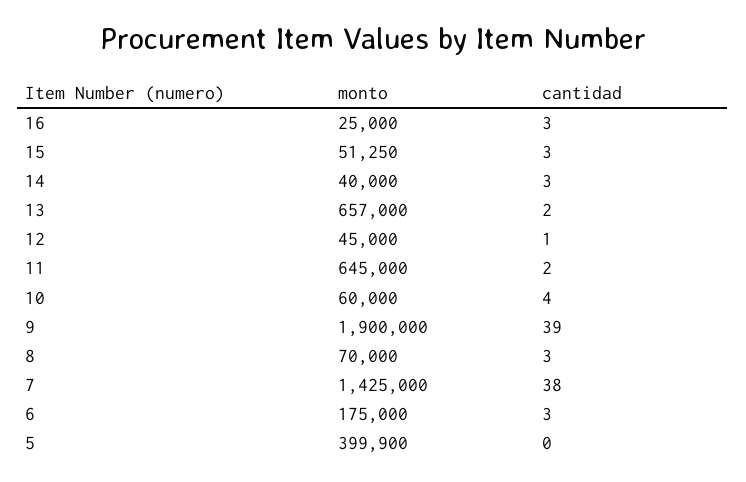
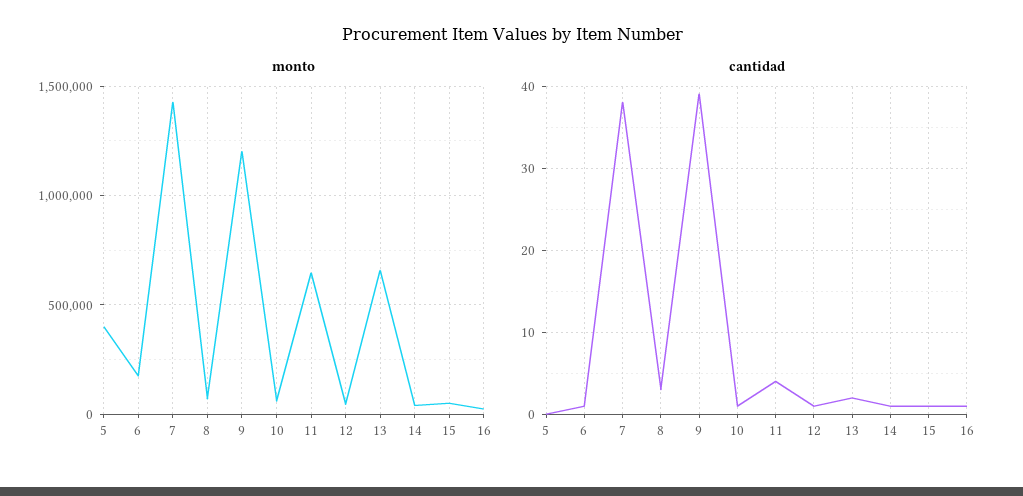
  {
    "monto": {
      "16": 25000,
      "15": 51250,
      "14": 40000,
      "13": 657000,
      "12": 45000,
      "11": 645000,
      "10": 60000,
-     "9": 1900000,
+     "9": 1200000,
      "8": 70000,
      "7": 1425000,
      "6": 175000,
      "5": 399900
    },
    "cantidad": {
-     "16": 3,
+     "16": 1,
-     "15": 3,
+     "15": 1,
-     "14": 3,
+     "14": 1,
      "13": 2,
      "12": 1,
-     "11": 2,
+     "11": 4,
-     "10": 4,
+     "10": 1,
      "9": 39,
      "8": 3,
      "7": 38,
-     "6": 3,
+     "6": 1,
      "5": 0
    }
  }

